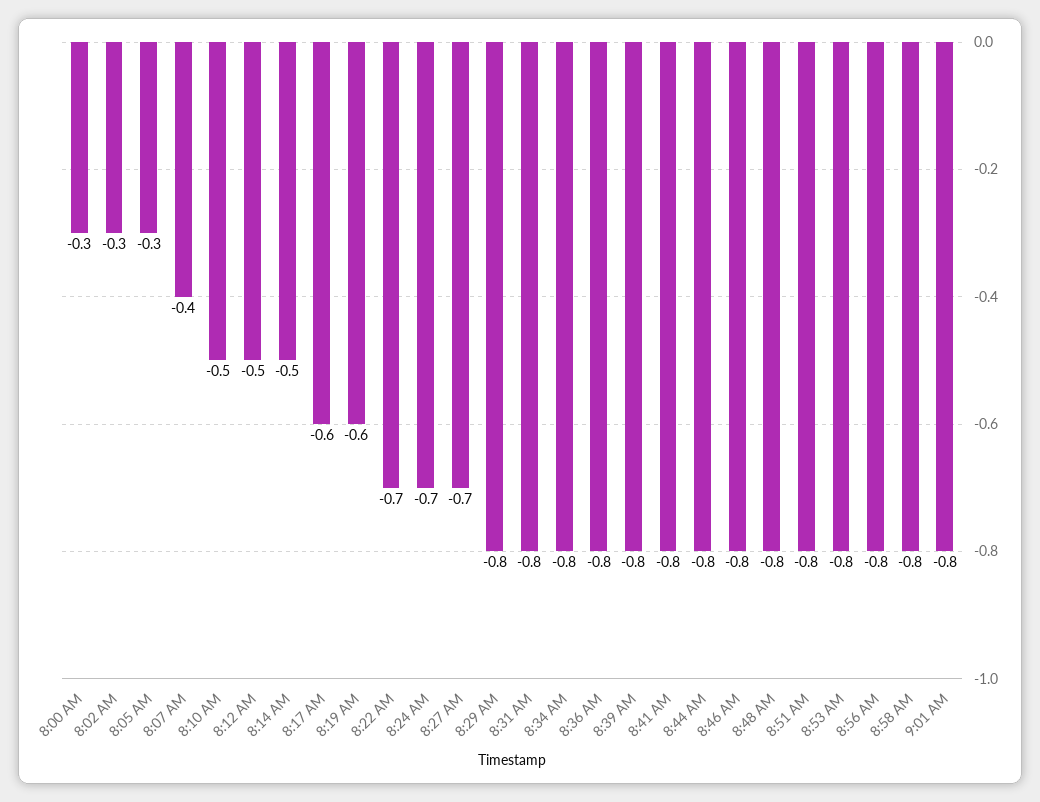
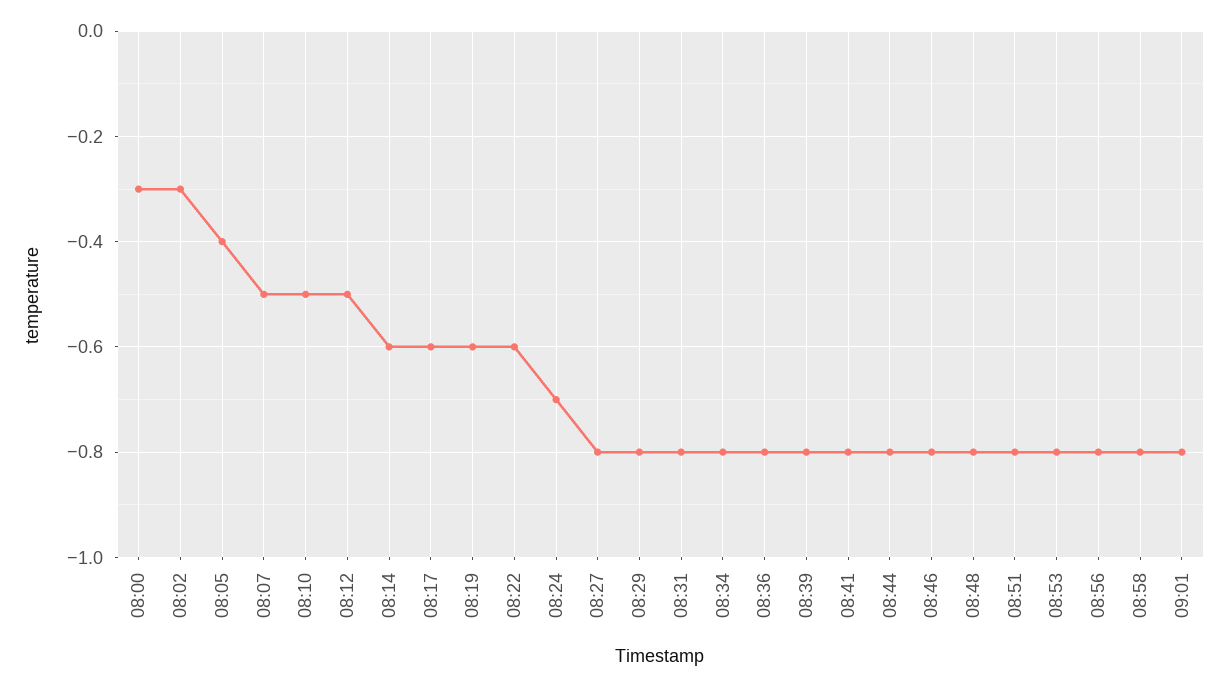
  {
    "8:00 AM": -0.3,
    "8:02 AM": -0.3,
-   "8:05 AM": -0.3,
+   "8:05 AM": -0.4,
-   "8:07 AM": -0.4,
+   "8:07 AM": -0.5,
    "8:10 AM": -0.5,
    "8:12 AM": -0.5,
-   "8:14 AM": -0.5,
+   "8:14 AM": -0.6,
    "8:17 AM": -0.6,
    "8:19 AM": -0.6,
-   "8:22 AM": -0.7,
+   "8:22 AM": -0.6,
    "8:24 AM": -0.7,
-   "8:27 AM": -0.7,
+   "8:27 AM": -0.8,
    "8:29 AM": -0.8,
    "8:31 AM": -0.8,
    "8:34 AM": -0.8,
    "8:36 AM": -0.8,
    "8:39 AM": -0.8,
    "8:41 AM": -0.8,
    "8:44 AM": -0.8,
    "8:46 AM": -0.8,
    "8:48 AM": -0.8,
    "8:51 AM": -0.8,
    "8:53 AM": -0.8,
    "8:56 AM": -0.8,
    "8:58 AM": -0.8,
    "9:01 AM": -0.8
  }

